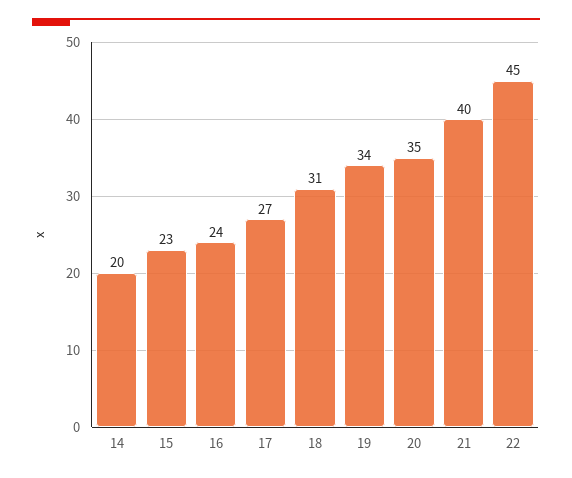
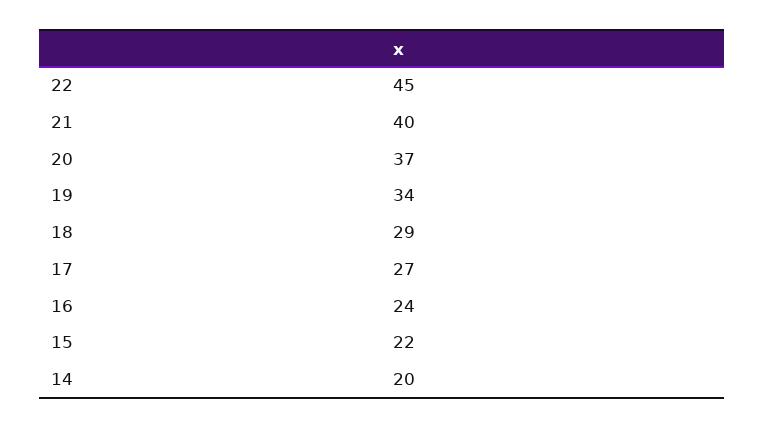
  {
    "14": 20,
-   "15": 23,
+   "15": 22,
    "16": 24,
    "17": 27,
-   "18": 31,
+   "18": 29,
    "19": 34,
-   "20": 35,
+   "20": 37,
    "21": 40,
    "22": 45
  }

